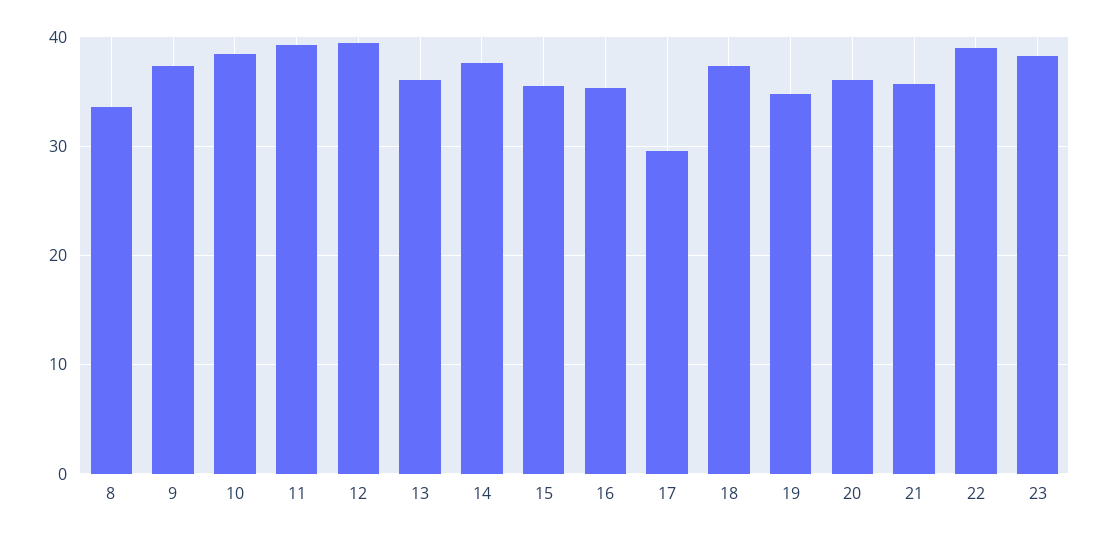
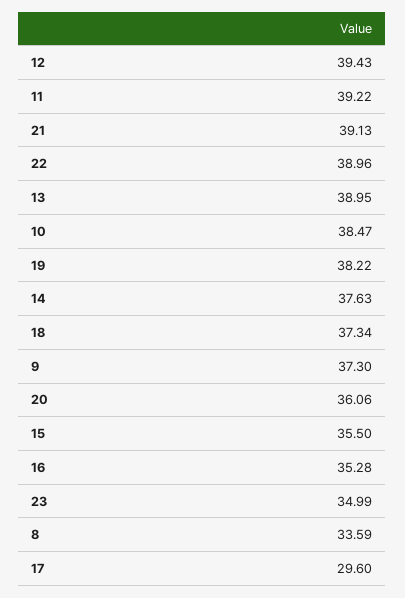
  {
    "8": 33.59,
    "9": 37.3,
    "10": 38.47,
    "11": 39.22,
    "12": 39.43,
-   "13": 36,
+   "13": 38.95,
    "14": 37.63,
    "15": 35.5,
    "16": 35.28,
    "17": 29.6,
    "18": 37.34,
-   "19": 35,
+   "19": 38.22,
    "20": 36.06,
-   "21": 36,
+   "21": 39.13,
    "22": 38.96,
-   "23": 38
+   "23": 34.99
  }

